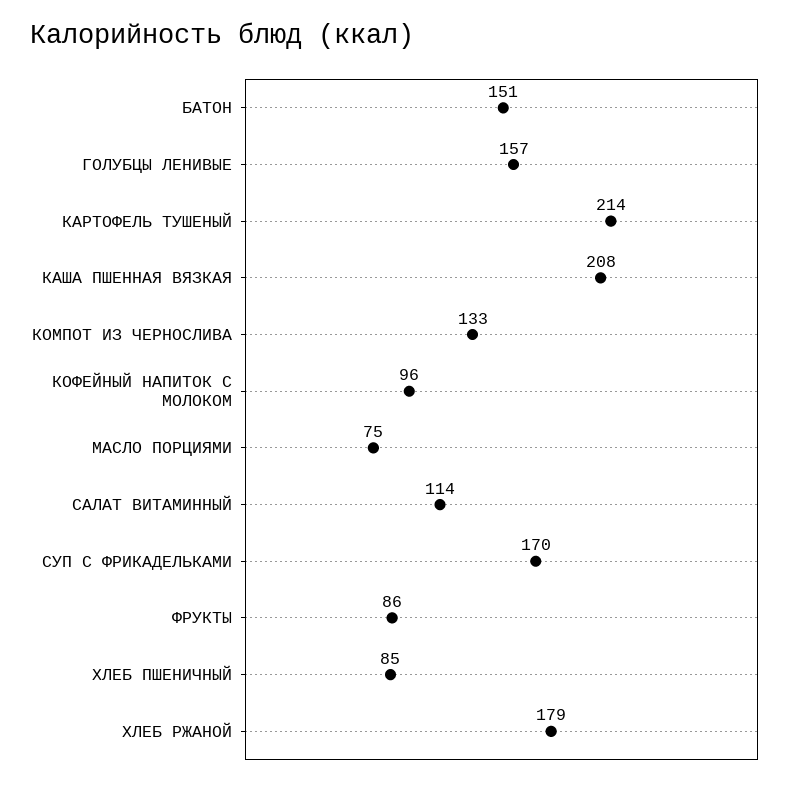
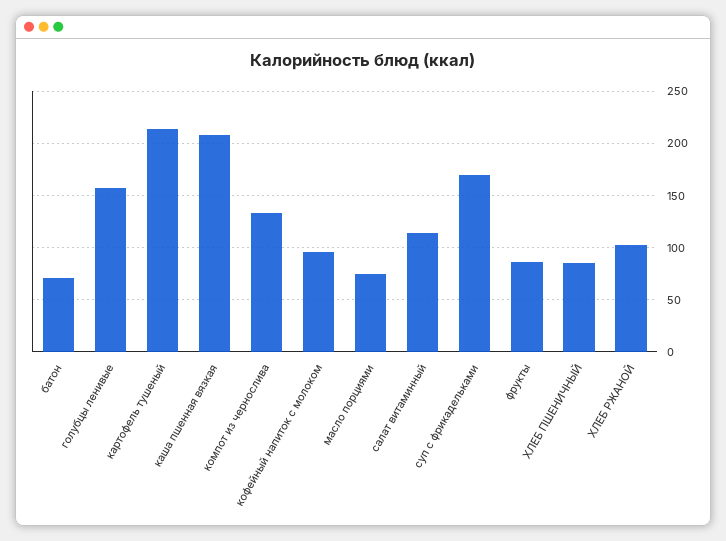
  {
-   "БАТОН": 151,
+   "БАТОН": 70,
    "ГОЛУБЦЫ ЛЕНИВЫЕ": 157,
    "КАРТОФЕЛЬ ТУШЕНЫЙ": 214,
    "КАША ПШЕННАЯ ВЯЗКАЯ": 208,
    "КОМПОТ ИЗ ЧЕРНОСЛИВА": 133,
    "КОФЕЙНЫЙ НАПИТОК С МОЛОКОМ": 96,
    "МАСЛО ПОРЦИЯМИ": 75,
    "САЛАТ ВИТАМИННЫЙ": 114,
    "СУП С ФРИКАДЕЛЬКАМИ": 170,
    "ФРУКТЫ": 86,
    "ХЛЕБ ПШЕНИЧНЫЙ": 85,
-   "ХЛЕБ РЖАНОЙ": 179
+   "ХЛЕБ РЖАНОЙ": 100
  }

